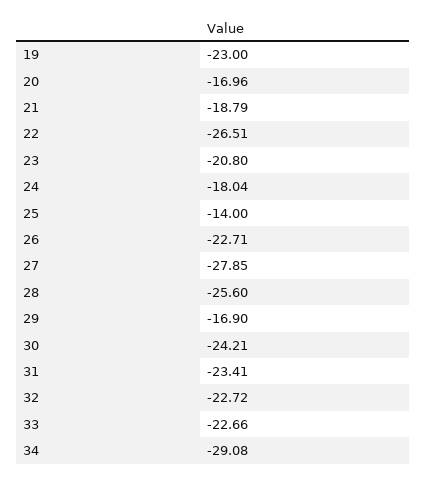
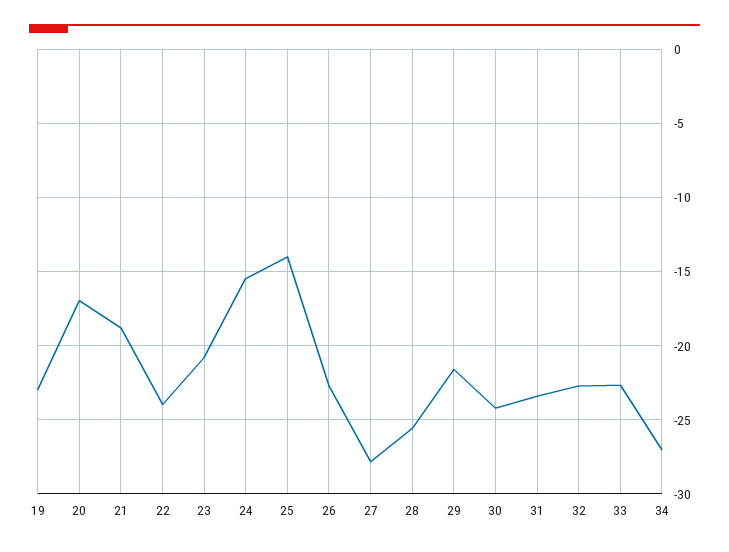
  {
    "19": -23,
    "20": -16.96,
    "21": -18.79,
-   "22": -26.51,
+   "22": -24,
    "23": -20.8,
-   "24": -18.04,
+   "24": -15.5,
    "25": -14,
    "26": -22.71,
    "27": -27.85,
    "28": -25.6,
-   "29": -16.9,
+   "29": -21.5,
    "30": -24.21,
    "31": -23.41,
    "32": -22.72,
    "33": -22.66,
-   "34": -29.08
+   "34": -27
  }

